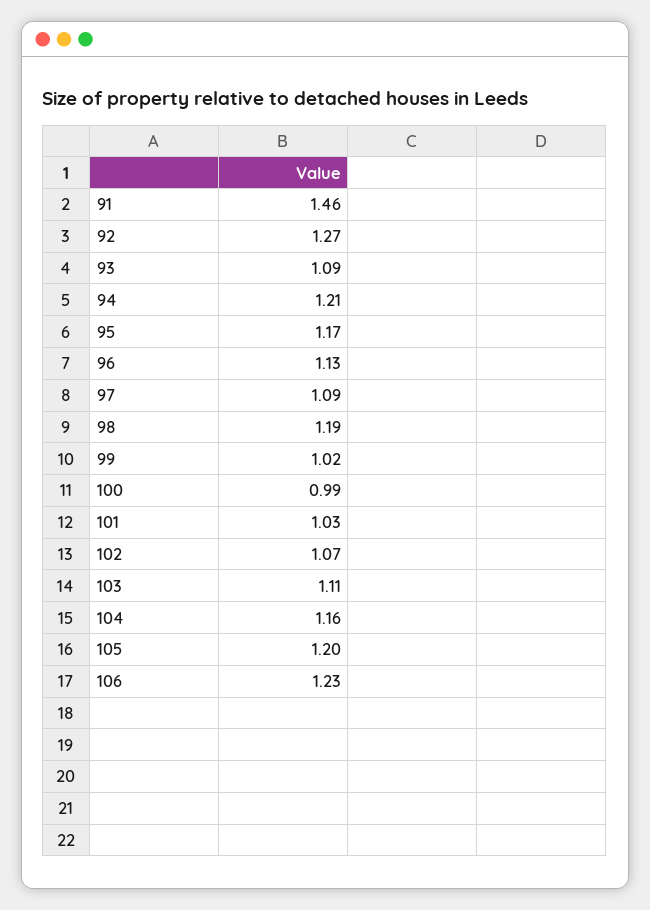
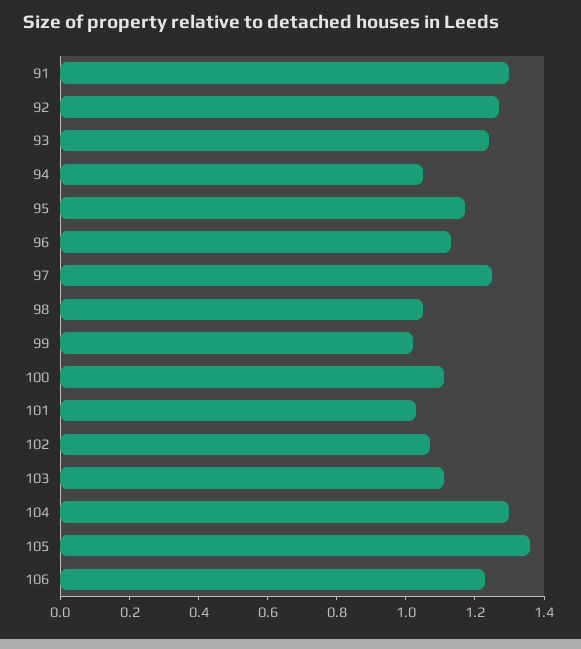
  {
-   "91": 1.46,
+   "91": 1.3,
    "92": 1.27,
-   "93": 1.09,
+   "93": 1.25,
-   "94": 1.21,
+   "94": 1.05,
    "95": 1.17,
    "96": 1.13,
-   "97": 1.09,
+   "97": 1.25,
-   "98": 1.19,
+   "98": 1.05,
    "99": 1.02,
-   "100": 0.99,
+   "100": 1.1,
    "101": 1.03,
    "102": 1.07,
    "103": 1.11,
-   "104": 1.16,
+   "104": 1.3,
-   "105": 1.2,
+   "105": 1.35,
    "106": 1.23
  }

